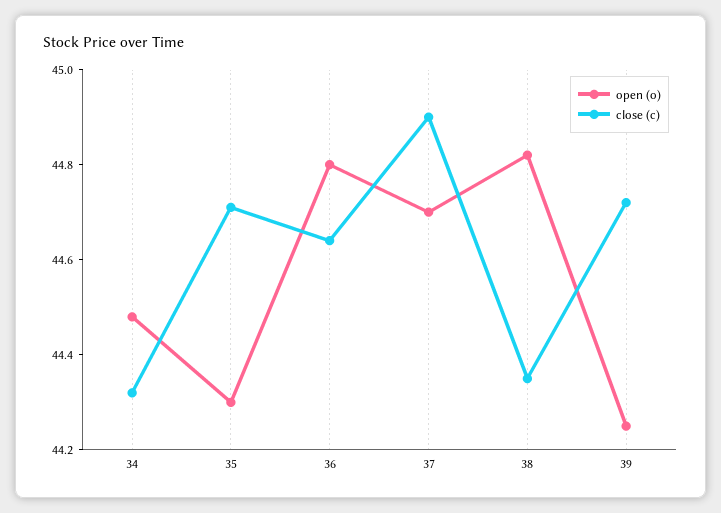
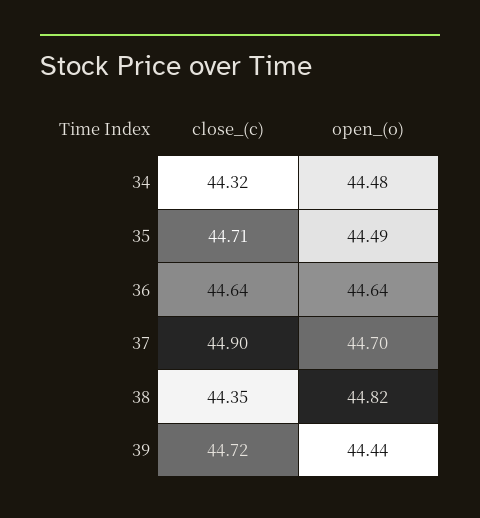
  {
    "open (o)": {
      "34": 44.48,
-     "35": 44.3,
+     "35": 44.49,
-     "36": 44.8,
+     "36": 44.64,
      "37": 44.7,
      "38": 44.82,
-     "39": 44.25
+     "39": 44.44
    },
    "close (c)": {
      "34": 44.32,
      "35": 44.71,
      "36": 44.64,
      "37": 44.9,
      "38": 44.35,
      "39": 44.72
    }
  }

